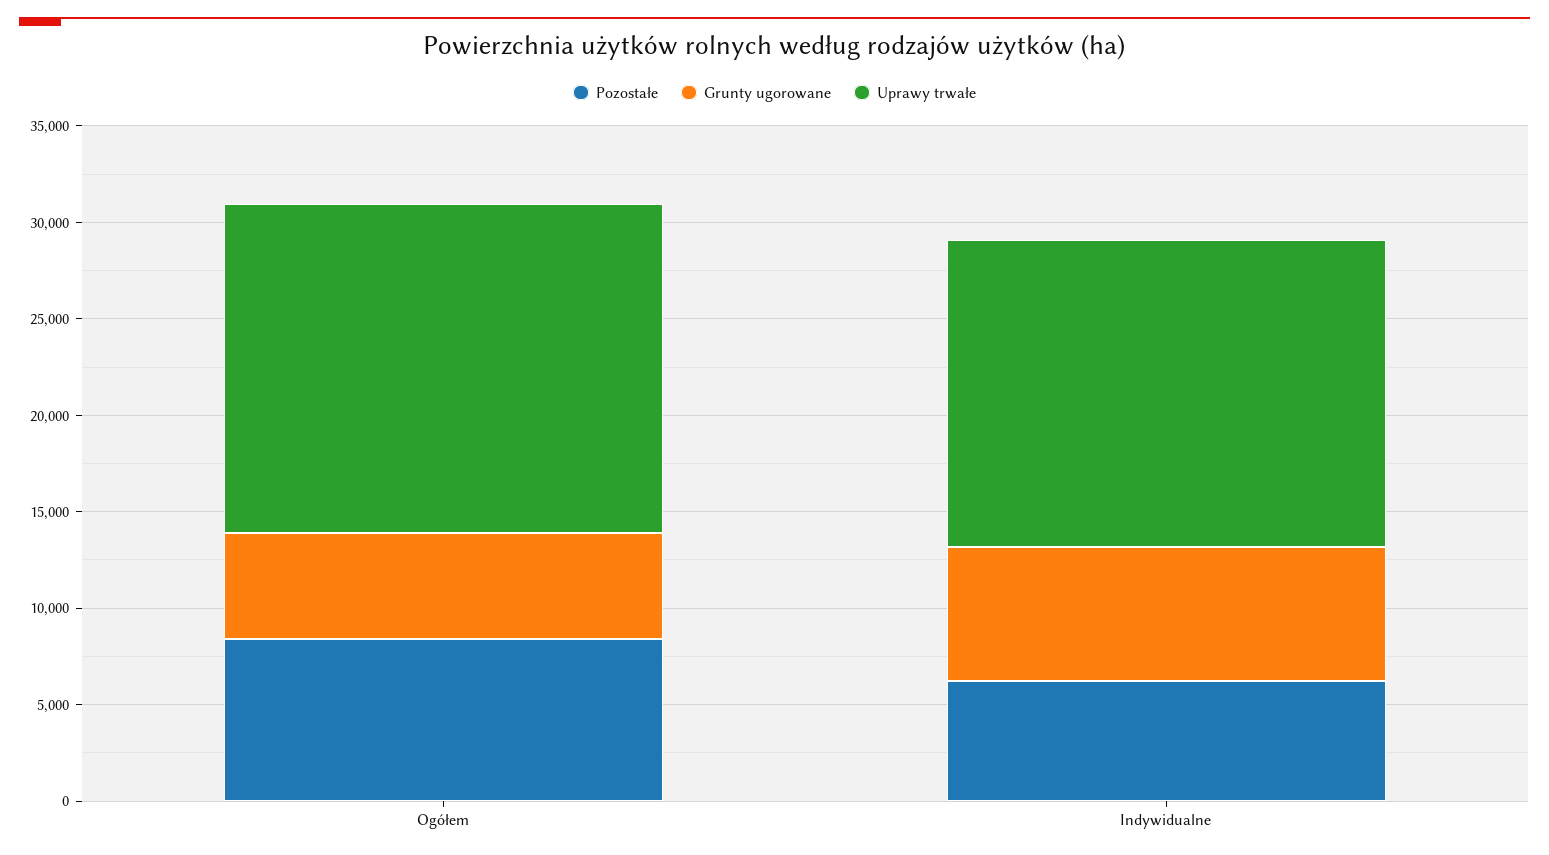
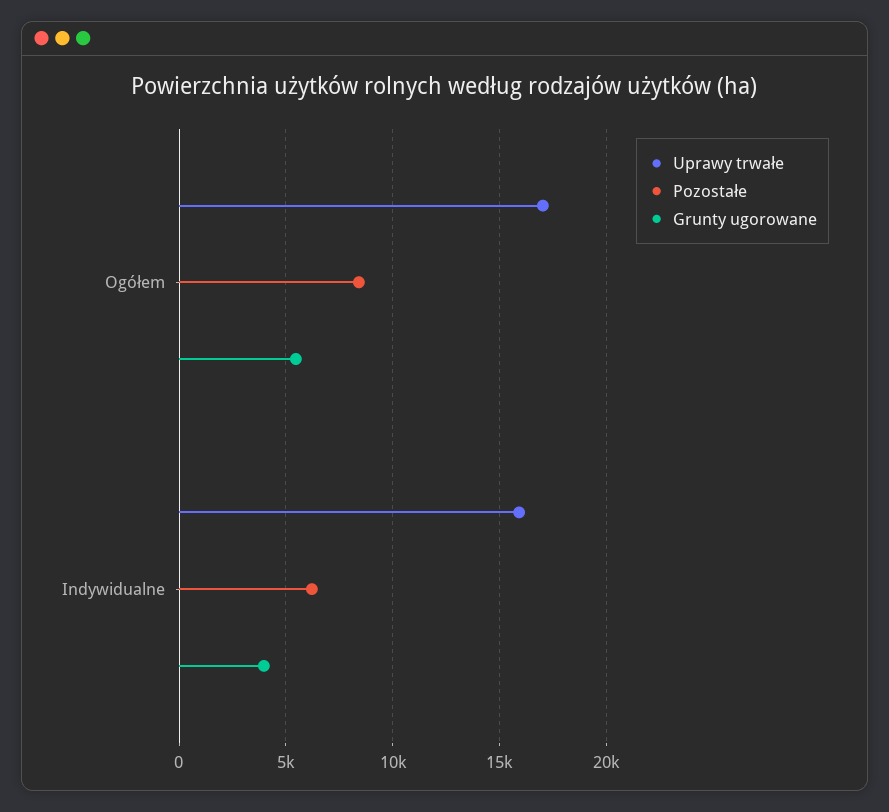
  {
    "Pozostałe": {
      "Ogółem": 8500,
      "Indywidualne": 6000
    },
    "Grunty ugorowane": {
      "Ogółem": 5500,
-     "Indywidualne": 7000
+     "Indywidualne": 4000
    },
    "Uprawy trwałe": {
      "Ogółem": 17000,
      "Indywidualne": 16000
    }
  }

